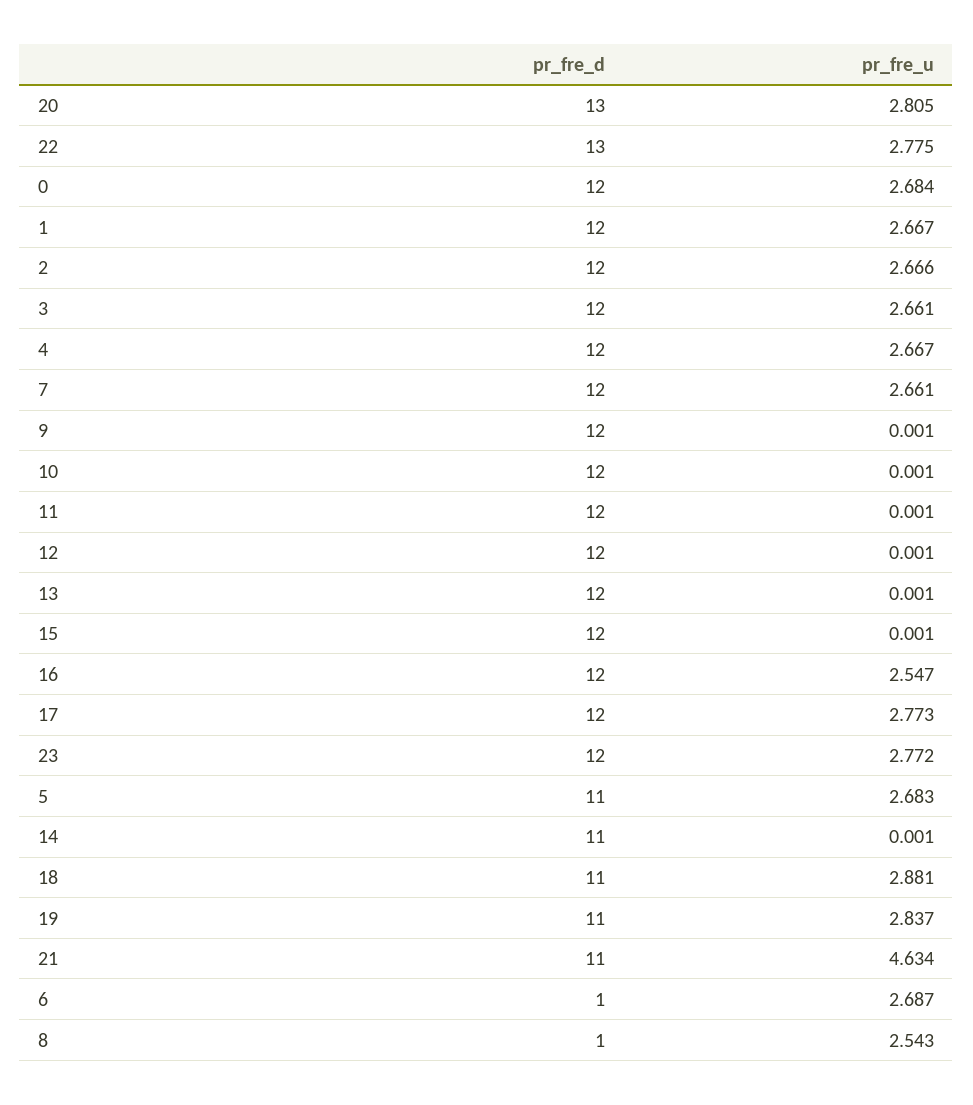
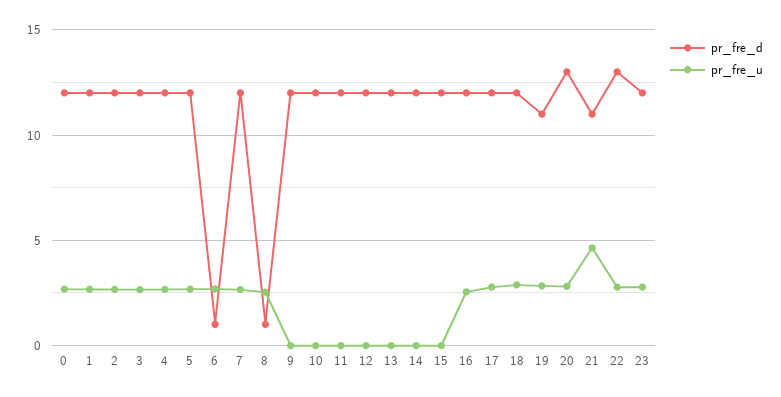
  {
    "pr_fre_d": {
      "20": 13,
      "22": 13,
      "0": 12,
      "1": 12,
      "2": 12,
      "3": 12,
      "4": 12,
      "7": 12,
      "9": 12,
      "10": 12,
      "11": 12,
      "12": 12,
      "13": 12,
      "15": 12,
      "16": 12,
      "17": 12,
      "23": 12,
-     "5": 11,
+     "5": 12,
-     "14": 11,
+     "14": 12,
-     "18": 11,
+     "18": 12,
      "19": 11,
      "21": 11,
      "6": 1,
      "8": 1
    },
    "pr_fre_u": {
      "20": 2.805,
      "22": 2.775,
      "0": 2.684,
      "1": 2.667,
      "2": 2.666,
      "3": 2.661,
      "4": 2.667,
      "7": 2.661,
      "9": 0.001,
      "10": 0.001,
      "11": 0.001,
      "12": 0.001,
      "13": 0.001,
      "15": 0.001,
      "16": 2.547,
      "17": 2.773,
      "23": 2.772,
      "5": 2.683,
      "14": 0.001,
      "18": 2.881,
      "19": 2.837,
      "21": 4.634,
      "6": 2.687,
      "8": 2.543
    }
  }

